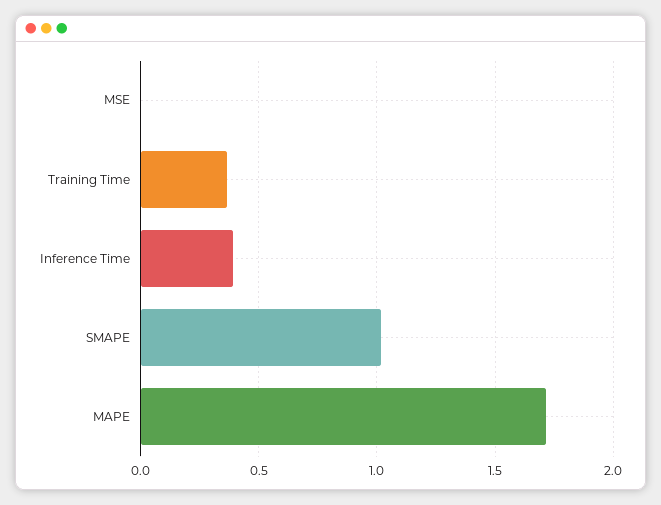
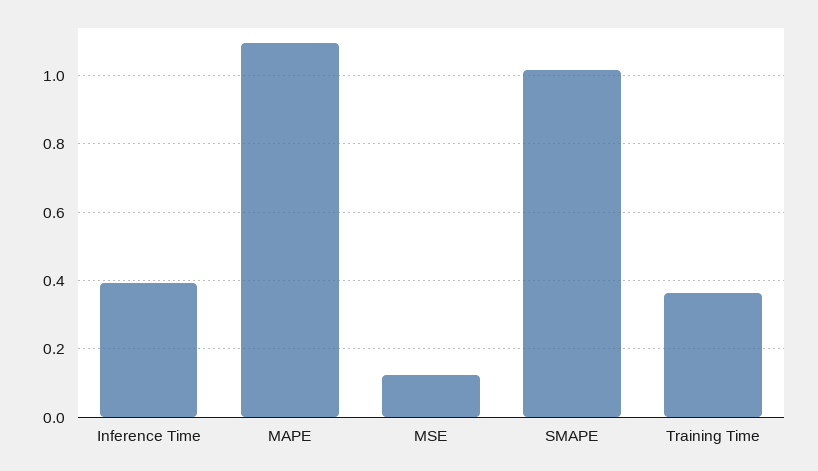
  {
-   "MSE": 0,
+   "MSE": 0.12,
    "Training Time": 0.36,
    "Inference Time": 0.4,
    "SMAPE": 1.02,
-   "MAPE": 1.7
+   "MAPE": 1.1
  }

